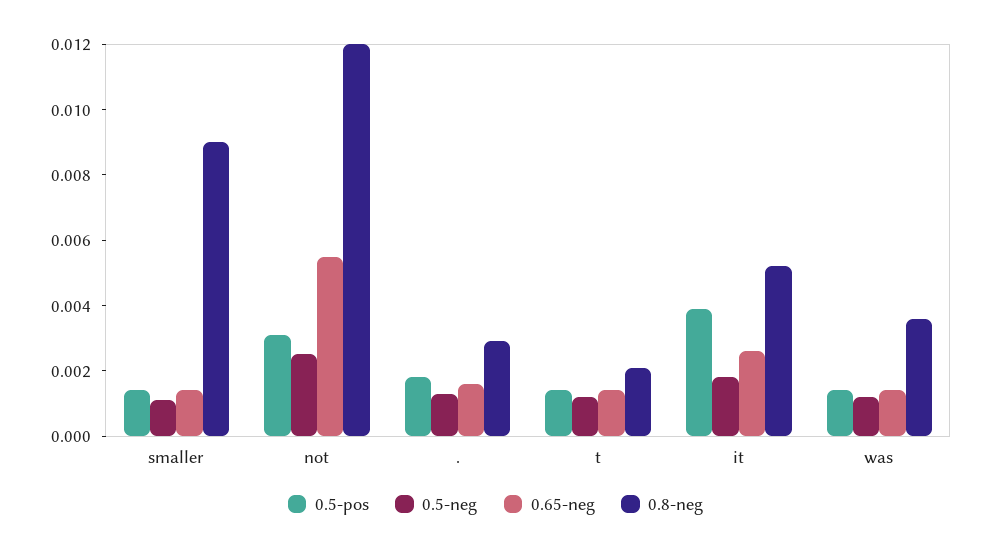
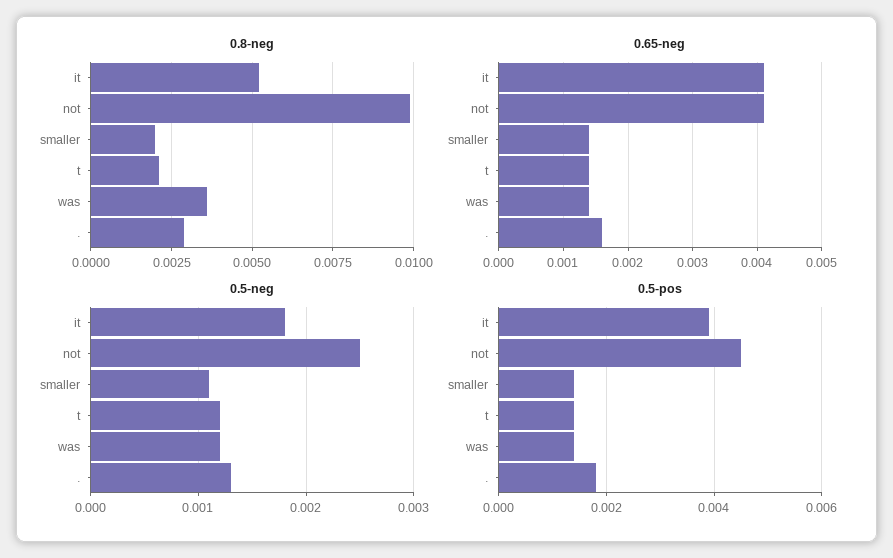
  {
    "0.5-pos": {
      "smaller": 0.0015,
-     "not": 0.003,
+     "not": 0.0045,
      ".": 0.002,
      "t": 0.0015,
      "it": 0.004,
      "was": 0.0015
    },
    "0.5-neg": {
      "smaller": 0.0011,
      "not": 0.0025,
      ".": 0.0013,
      "t": 0.0012,
      "it": 0.0018,
      "was": 0.0012
    },
    "0.65-neg": {
      "smaller": 0.0014,
-     "not": 0.0055,
+     "not": 0.0041,
      ".": 0.0016,
      "t": 0.0014,
-     "it": 0.0025,
+     "it": 0.0041,
      "was": 0.0014
    },
    "0.8-neg": {
-     "smaller": 0.009,
+     "smaller": 0.002,
-     "not": 0.012,
+     "not": 0.01,
      ".": 0.003,
      "t": 0.002,
      "it": 0.005,
      "was": 0.0035
    }
  }

